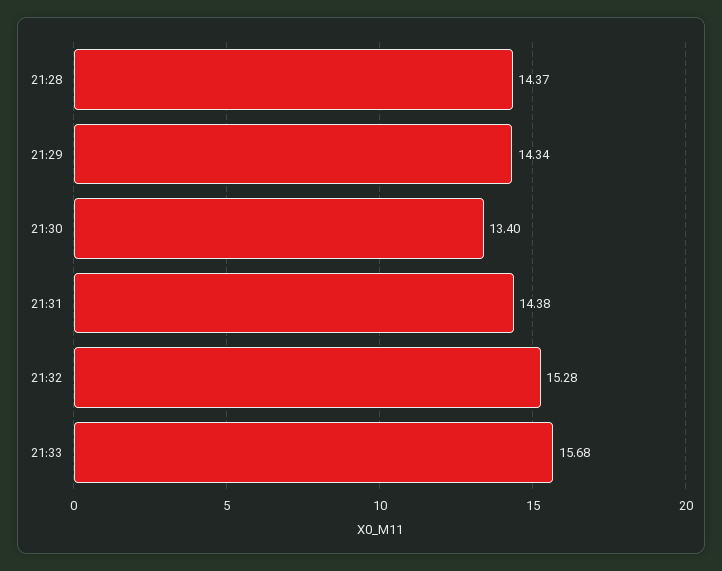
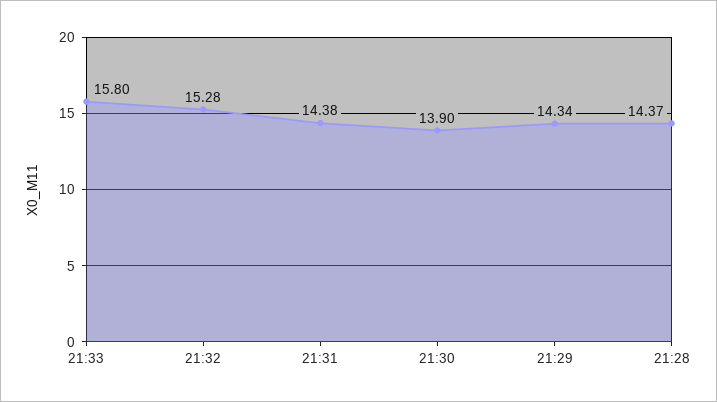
  {
    "21:28": 14.37,
    "21:29": 14.34,
-   "21:30": 13.4,
+   "21:30": 13.9,
    "21:31": 14.38,
    "21:32": 15.28,
-   "21:33": 15.68
+   "21:33": 15.8
  }

